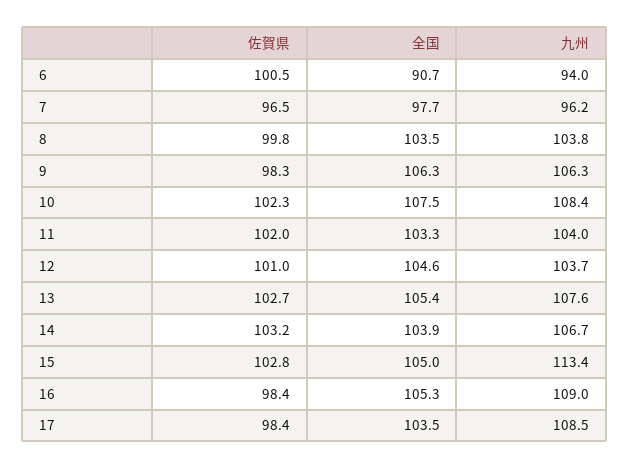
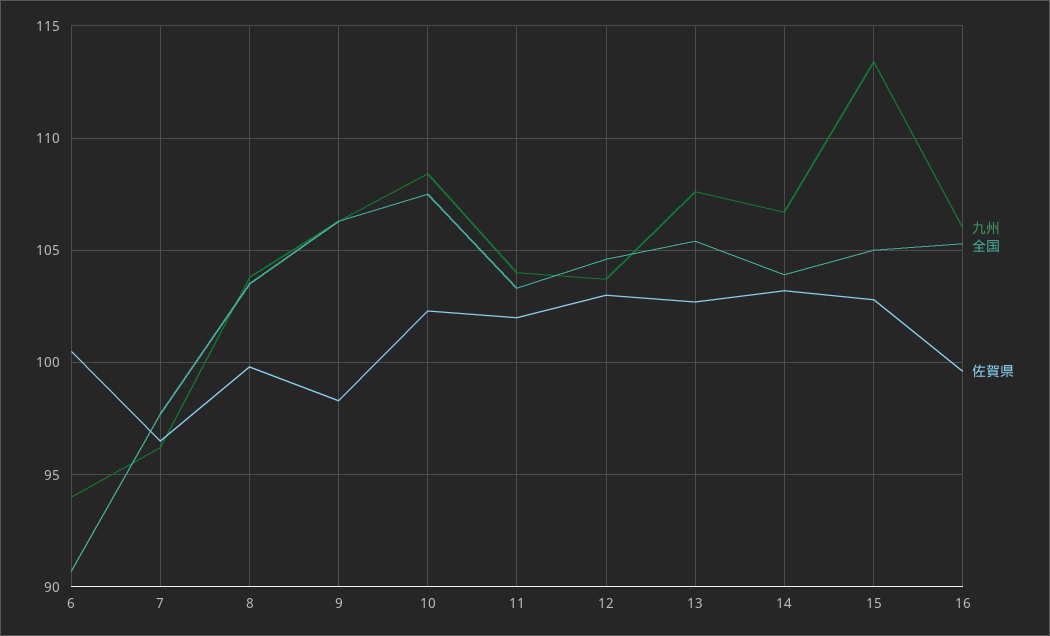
  {
    "佐賀県": {
      "6": 100.5,
      "7": 96.5,
      "8": 99.8,
      "9": 98.3,
      "10": 102.3,
      "11": 102,
-     "12": 101,
+     "12": 103,
      "13": 102.7,
      "14": 103.2,
      "15": 102.8,
-     "16": 98.4,
+     "16": 99.5
-     "17": 98.4
    },
    "全国": {
      "6": 90.7,
      "7": 97.7,
      "8": 103.5,
      "9": 106.3,
      "10": 107.5,
      "11": 103.3,
      "12": 104.6,
      "13": 105.4,
      "14": 103.9,
      "15": 105,
-     "16": 105.3,
+     "16": 105.3
-     "17": 103.5
    },
    "九州": {
      "6": 94,
      "7": 96.2,
      "8": 103.8,
      "9": 106.3,
      "10": 108.4,
      "11": 104,
      "12": 103.7,
      "13": 107.6,
      "14": 106.7,
      "15": 113.4,
-     "16": 109,
+     "16": 106
-     "17": 108.5
    }
  }

